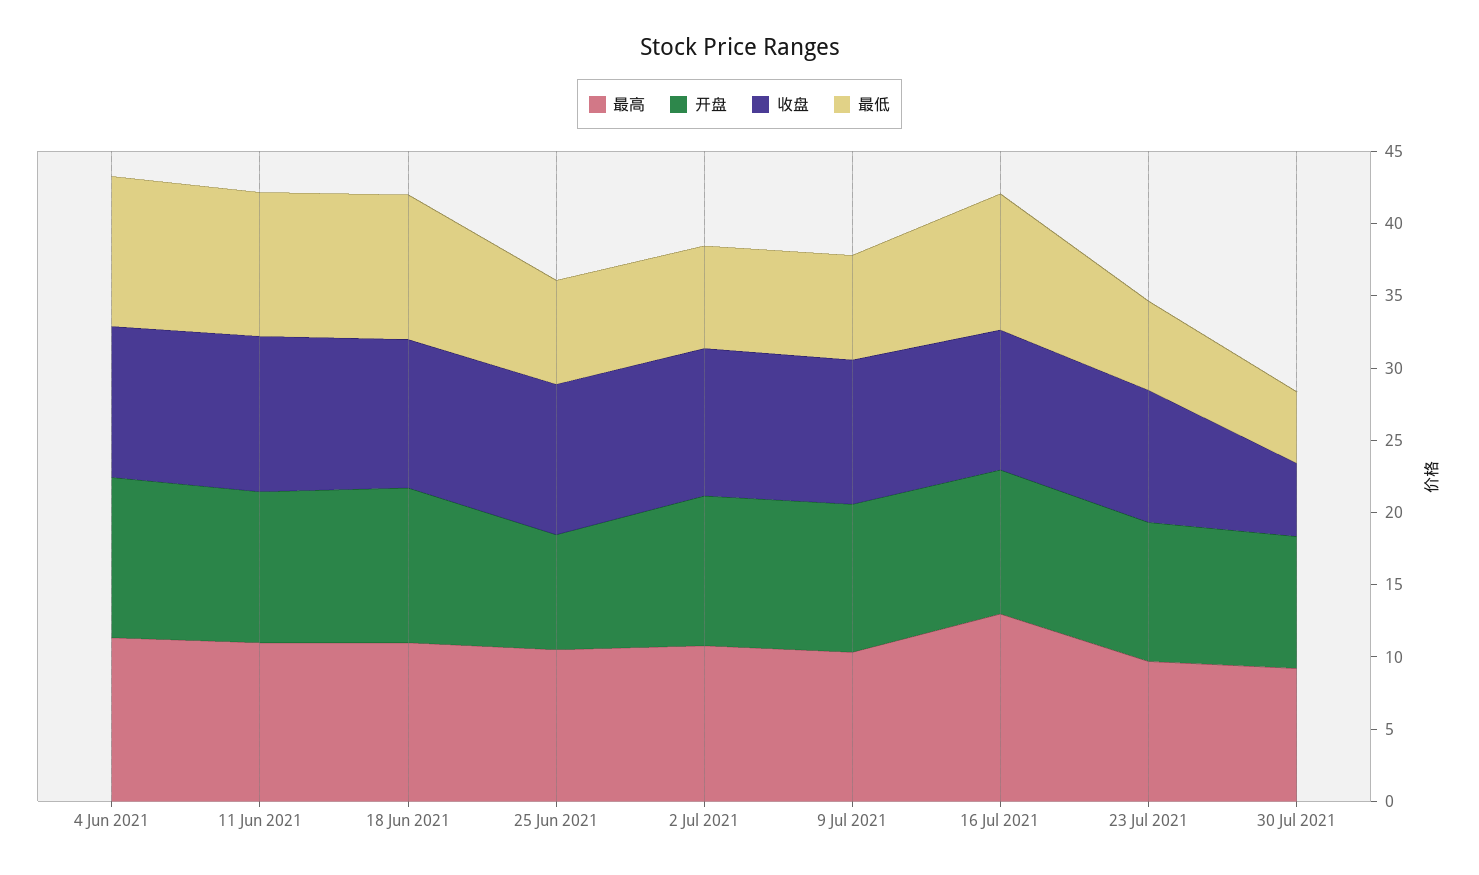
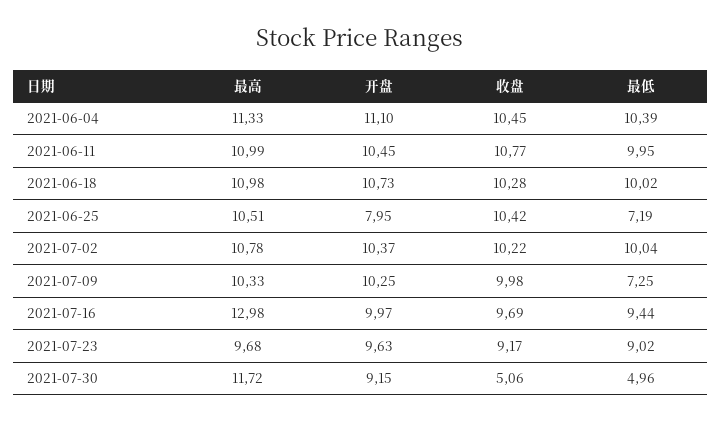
  {
    "最高": {
      "4 Jun 2021": 11.33,
      "11 Jun 2021": 10.99,
      "18 Jun 2021": 10.98,
      "25 Jun 2021": 10.51,
      "2 Jul 2021": 10.78,
      "9 Jul 2021": 10.33,
      "16 Jul 2021": 12.98,
      "23 Jul 2021": 9.68,
-     "30 Jul 2021": 9
+     "30 Jul 2021": 11.72
    },
    "开盘": {
      "4 Jun 2021": 11.1,
      "11 Jun 2021": 10.45,
      "18 Jun 2021": 10.73,
      "25 Jun 2021": 7.95,
      "2 Jul 2021": 10.37,
      "9 Jul 2021": 10.25,
      "16 Jul 2021": 9.97,
      "23 Jul 2021": 9.63,
      "30 Jul 2021": 9.15
    },
    "收盘": {
      "4 Jun 2021": 10.45,
      "11 Jun 2021": 10.77,
      "18 Jun 2021": 10.28,
      "25 Jun 2021": 10.42,
      "2 Jul 2021": 10.22,
      "9 Jul 2021": 9.98,
      "16 Jul 2021": 9.69,
      "23 Jul 2021": 9.17,
      "30 Jul 2021": 5.06
    },
    "最低": {
      "4 Jun 2021": 10.39,
      "11 Jun 2021": 9.95,
      "18 Jun 2021": 10.02,
      "25 Jun 2021": 7.19,
-     "2 Jul 2021": 7,
+     "2 Jul 2021": 10.04,
      "9 Jul 2021": 7.25,
      "16 Jul 2021": 9.44,
-     "23 Jul 2021": 6,
+     "23 Jul 2021": 9.02,
      "30 Jul 2021": 4.96
    }
  }

